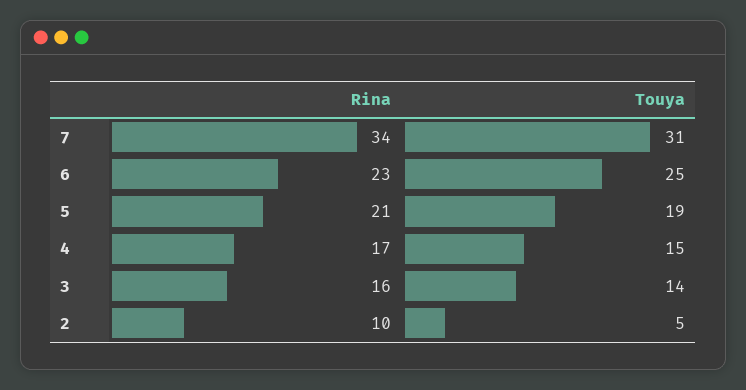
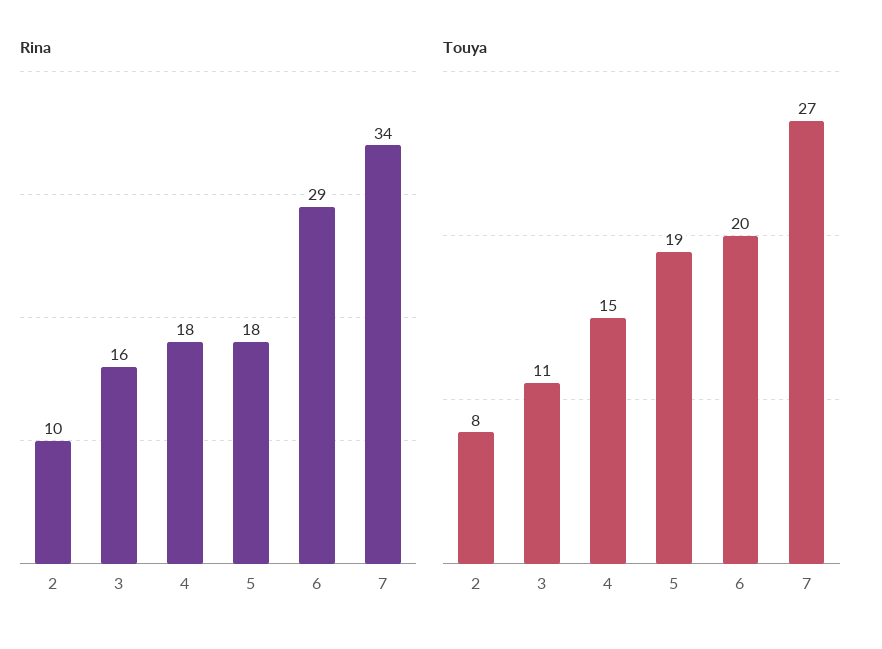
  {
    "Rina": {
      "7": 34,
-     "6": 23,
+     "6": 29,
-     "5": 21,
+     "5": 18,
-     "4": 17,
+     "4": 18,
      "3": 16,
      "2": 10
    },
    "Touya": {
-     "7": 31,
+     "7": 27,
-     "6": 25,
+     "6": 20,
      "5": 19,
      "4": 15,
-     "3": 14,
+     "3": 11,
-     "2": 5
+     "2": 8
    }
  }

